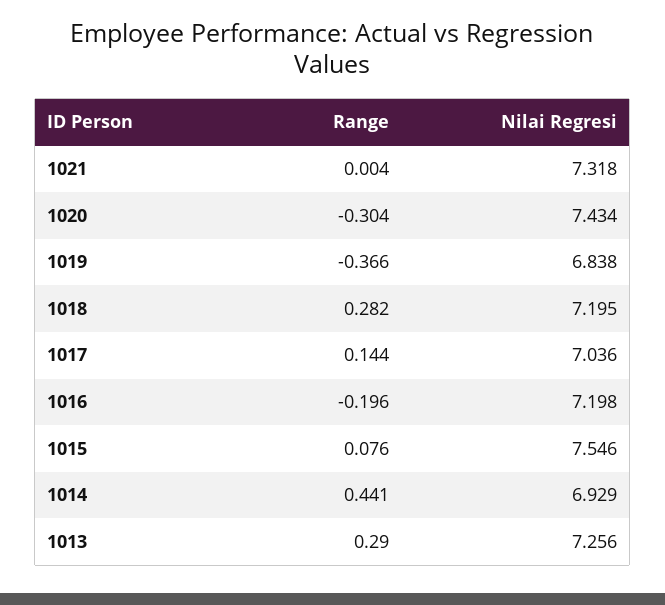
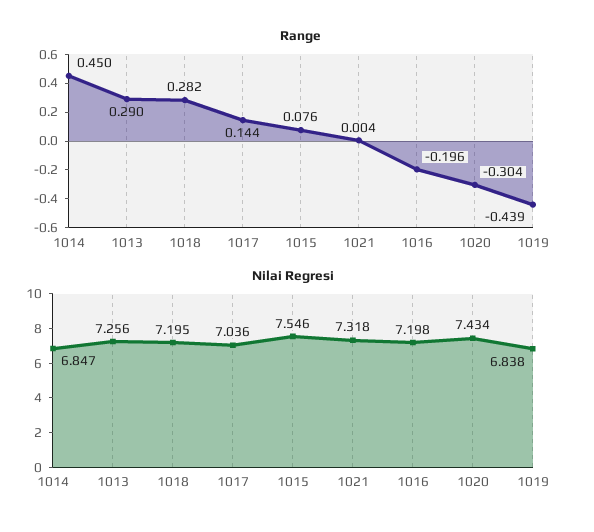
  {
    "Range": {
      "1021": 0.004,
      "1020": -0.304,
-     "1019": -0.366,
+     "1019": -0.439,
      "1018": 0.282,
      "1017": 0.144,
      "1016": -0.196,
      "1015": 0.076,
-     "1014": 0.441,
+     "1014": 0.45,
      "1013": 0.29
    },
    "Nilai Regresi": {
      "1021": 7.318,
      "1020": 7.434,
      "1019": 6.838,
      "1018": 7.195,
      "1017": 7.036,
      "1016": 7.198,
      "1015": 7.546,
-     "1014": 6.929,
+     "1014": 6.847,
      "1013": 7.256
    }
  }

